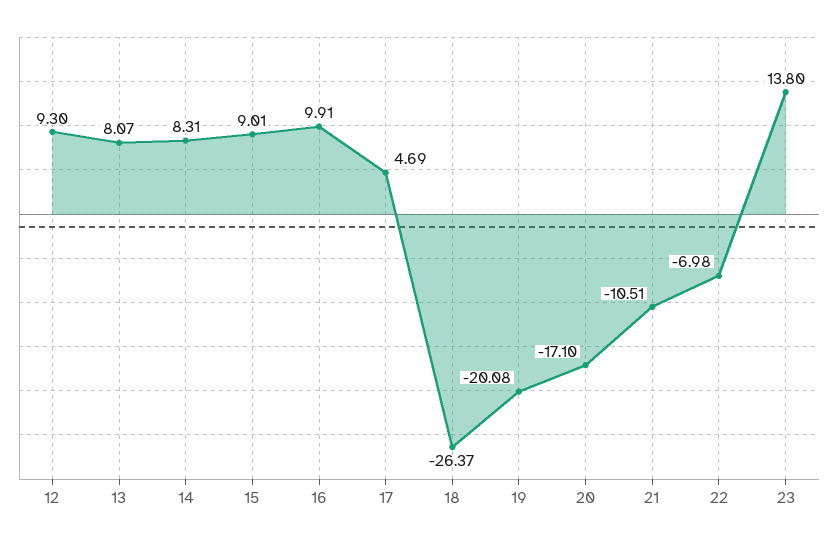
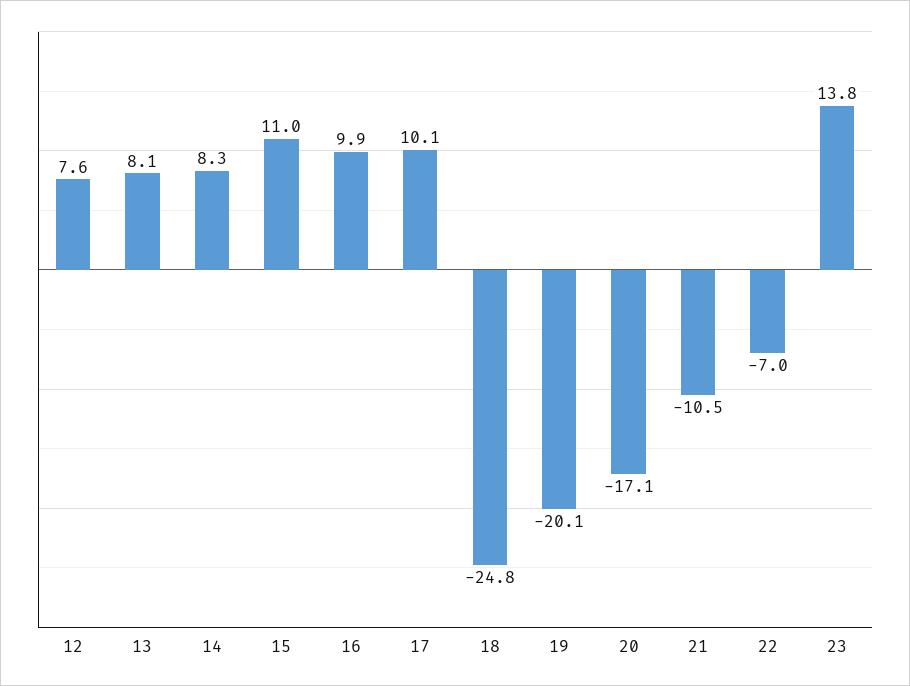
  {
-   "12": 9.3,
+   "12": 7.6,
    "13": 8.07,
    "14": 8.31,
-   "15": 9.01,
+   "15": 11,
    "16": 9.91,
-   "17": 4.69,
+   "17": 10.1,
-   "18": -26.37,
+   "18": -24.8,
    "19": -20.08,
    "20": -17.1,
    "21": -10.51,
    "22": -6.98,
    "23": 13.8
  }

